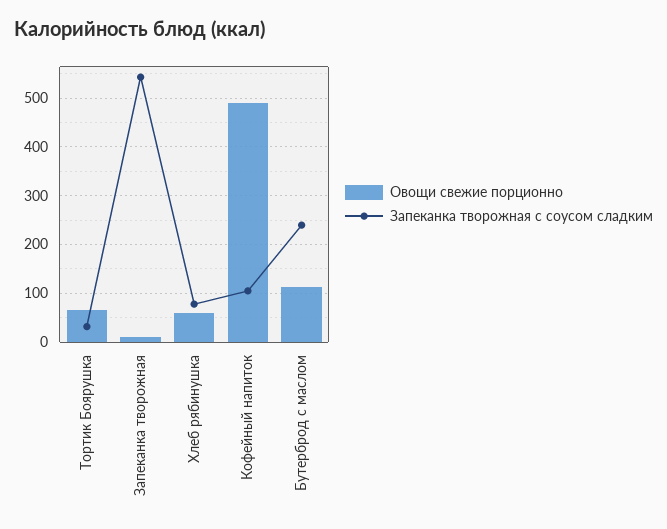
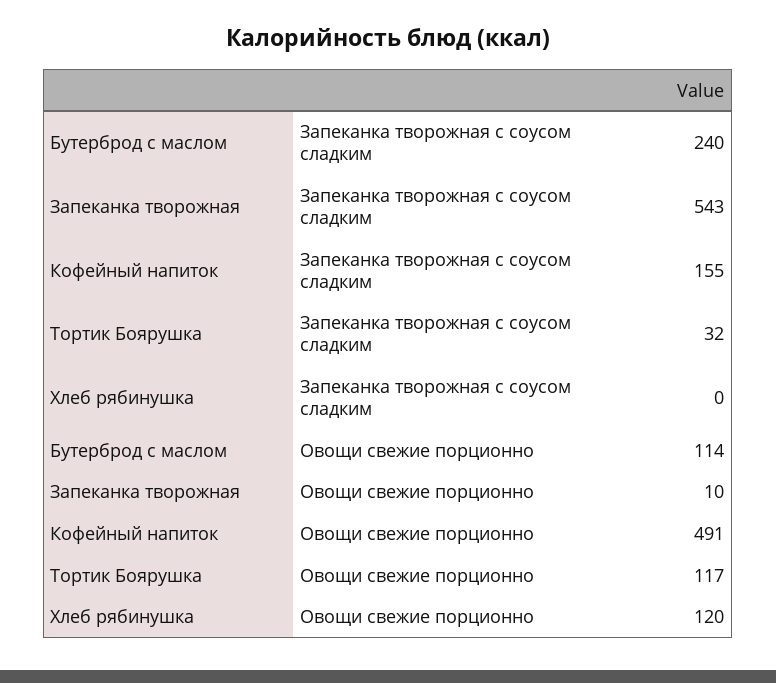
  {
    "Овощи свежие порционно": {
-     "Тортик Боярушка": 60,
+     "Тортик Боярушка": 117,
      "Запеканка творожная": 10,
-     "Хлеб рябинушка": 60,
+     "Хлеб рябинушка": 120,
      "Кофейный напиток": 491,
      "Бутерброд с маслом": 114
    },
    "Запеканка творожная с соусом сладким": {
      "Тортик Боярушка": 32,
      "Запеканка творожная": 543,
-     "Хлеб рябинушка": 80,
+     "Хлеб рябинушка": 0,
-     "Кофейный напиток": 100,
+     "Кофейный напиток": 155,
      "Бутерброд с маслом": 240
    }
  }

